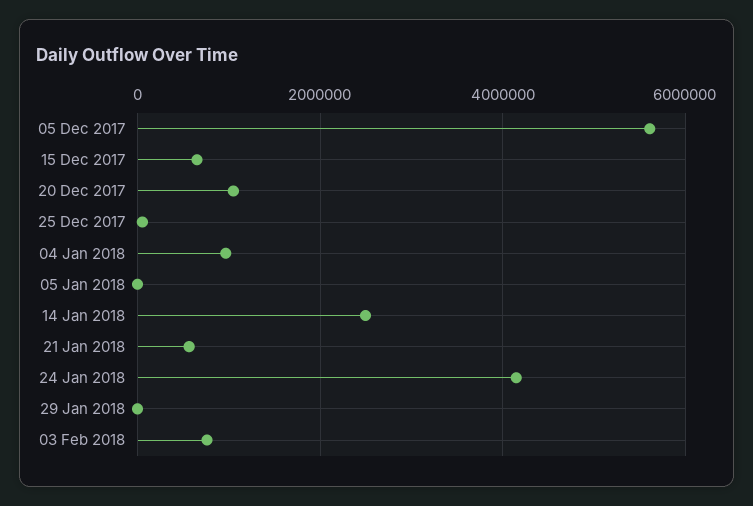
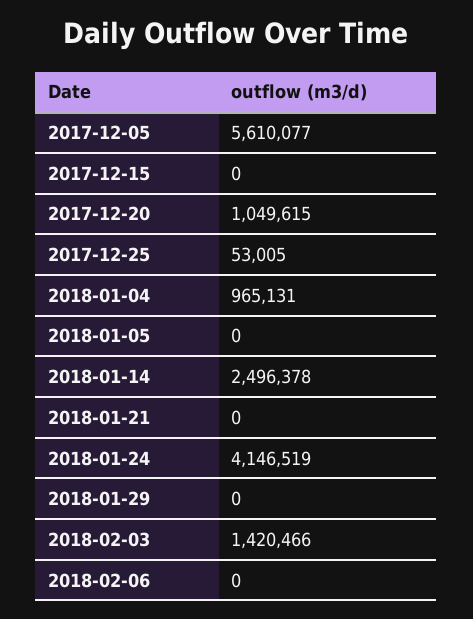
  {
    "05 Dec 2017": 5610077,
-   "15 Dec 2017": 600000,
+   "15 Dec 2017": 0,
    "20 Dec 2017": 1049615,
    "25 Dec 2017": 53005,
    "04 Jan 2018": 965131,
    "05 Jan 2018": 0,
    "14 Jan 2018": 2496378,
-   "21 Jan 2018": 600000,
+   "21 Jan 2018": 0,
    "24 Jan 2018": 4146519,
    "29 Jan 2018": 0,
-   "03 Feb 2018": 800000
+   "03 Feb 2018": 1420466,
+   "2018-02-06": 0
  }

